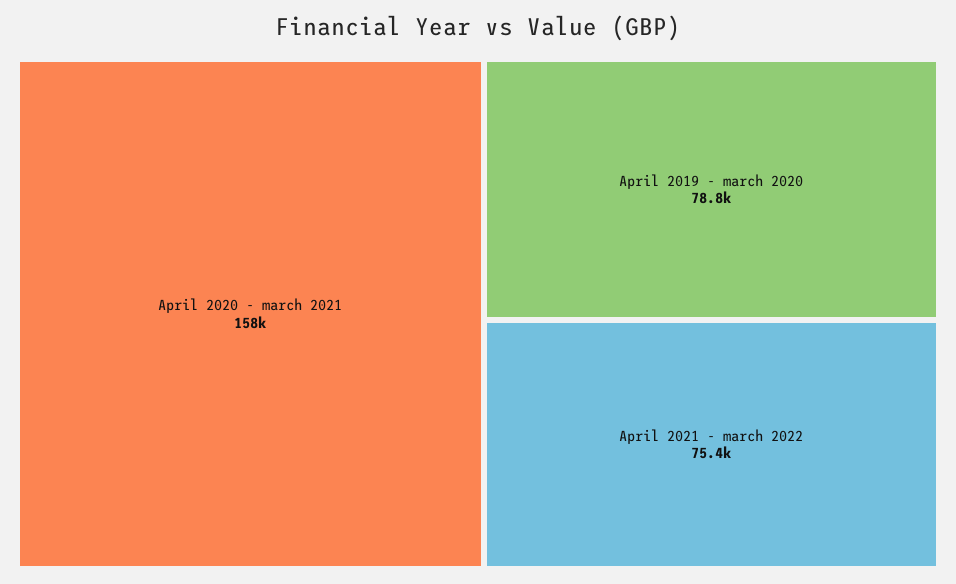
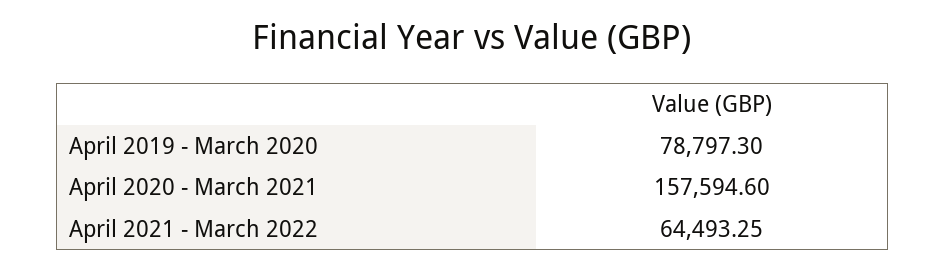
  {
    "April 2020 - march 2021": 157594.6,
    "April 2019 - march 2020": 78797.3,
-   "April 2021 - march 2022": 75400
+   "April 2021 - march 2022": 64493.25
  }

